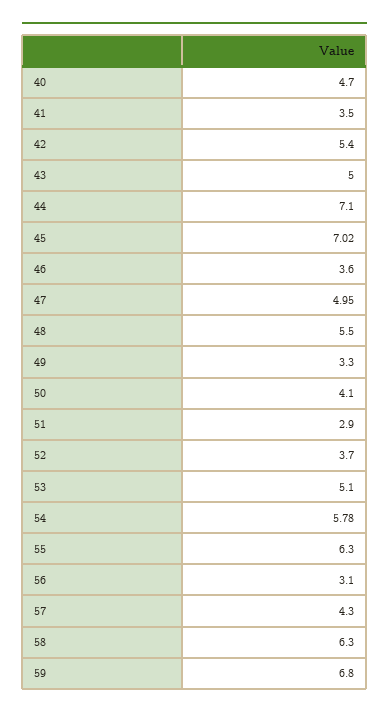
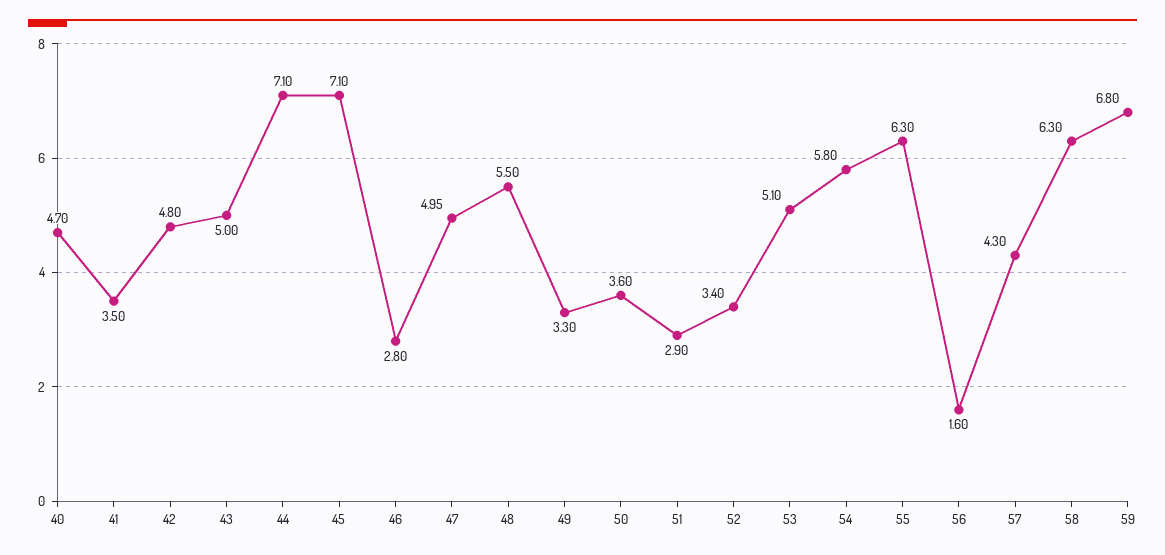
  {
    "40": 4.7,
    "41": 3.5,
-   "42": 5.4,
+   "42": 4.8,
    "43": 5,
    "44": 7.1,
-   "45": 7.02,
+   "45": 7.1,
-   "46": 3.6,
+   "46": 2.8,
    "47": 4.95,
    "48": 5.5,
    "49": 3.3,
-   "50": 4.1,
+   "50": 3.6,
    "51": 2.9,
-   "52": 3.7,
+   "52": 3.4,
    "53": 5.1,
-   "54": 5.78,
+   "54": 5.8,
    "55": 6.3,
-   "56": 3.1,
+   "56": 1.6,
    "57": 4.3,
    "58": 6.3,
    "59": 6.8
  }

